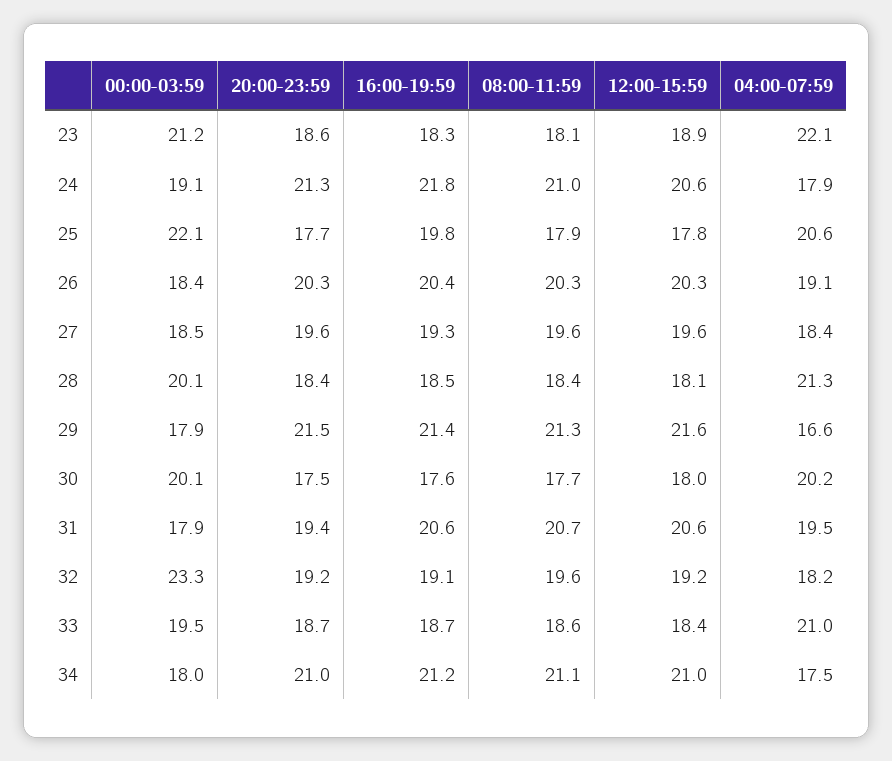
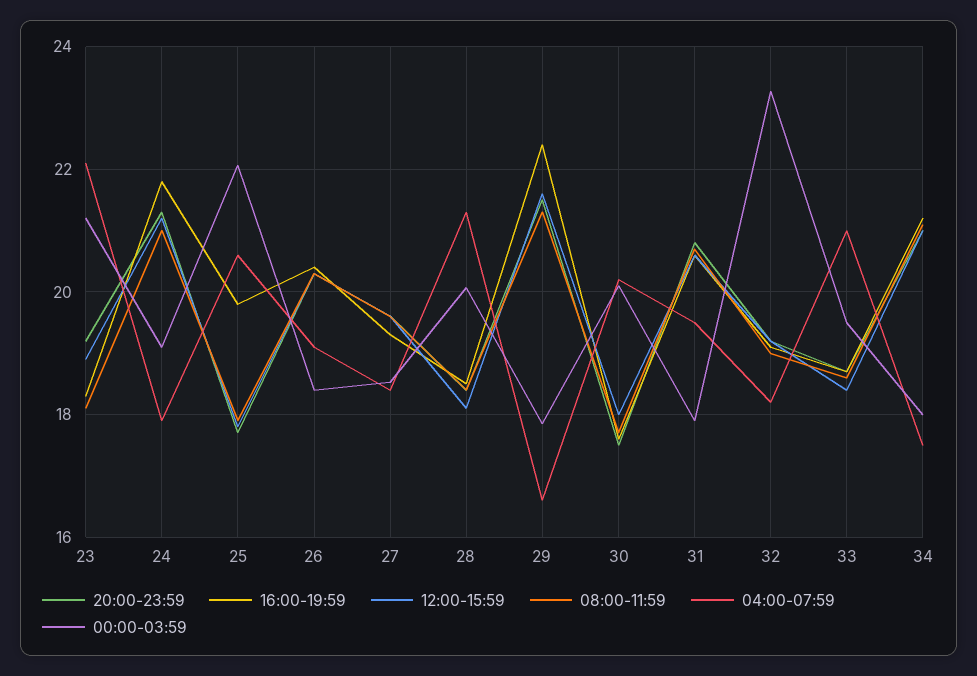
  {
    "00:00-03:59": {
      "23": 21.2,
      "24": 19.1,
      "25": 22.1,
      "26": 18.4,
      "27": 18.5,
      "28": 20.1,
      "29": 17.9,
      "30": 20.1,
      "31": 17.9,
      "32": 23.3,
      "33": 19.5,
      "34": 18
    },
    "20:00-23:59": {
-     "23": 18.6,
+     "23": 19.2,
      "24": 21.3,
      "25": 17.7,
      "26": 20.3,
      "27": 19.6,
      "28": 18.4,
      "29": 21.5,
      "30": 17.5,
-     "31": 19.4,
+     "31": 20.8,
      "32": 19.2,
      "33": 18.7,
      "34": 21
    },
    "16:00-19:59": {
      "23": 18.3,
      "24": 21.8,
      "25": 19.8,
      "26": 20.4,
      "27": 19.3,
      "28": 18.5,
-     "29": 21.4,
+     "29": 22.4,
      "30": 17.6,
      "31": 20.6,
      "32": 19.1,
      "33": 18.7,
      "34": 21.2
    },
    "08:00-11:59": {
      "23": 18.1,
      "24": 21,
      "25": 17.9,
      "26": 20.3,
      "27": 19.6,
      "28": 18.4,
      "29": 21.3,
      "30": 17.7,
      "31": 20.7,
-     "32": 19.6,
+     "32": 19,
      "33": 18.6,
      "34": 21.1
    },
    "12:00-15:59": {
      "23": 18.9,
-     "24": 20.6,
+     "24": 21.2,
      "25": 17.8,
      "26": 20.3,
      "27": 19.6,
      "28": 18.1,
      "29": 21.6,
      "30": 18,
      "31": 20.6,
      "32": 19.2,
      "33": 18.4,
      "34": 21
    },
    "04:00-07:59": {
      "23": 22.1,
      "24": 17.9,
      "25": 20.6,
      "26": 19.1,
      "27": 18.4,
      "28": 21.3,
      "29": 16.6,
      "30": 20.2,
      "31": 19.5,
      "32": 18.2,
      "33": 21,
      "34": 17.5
    }
  }

